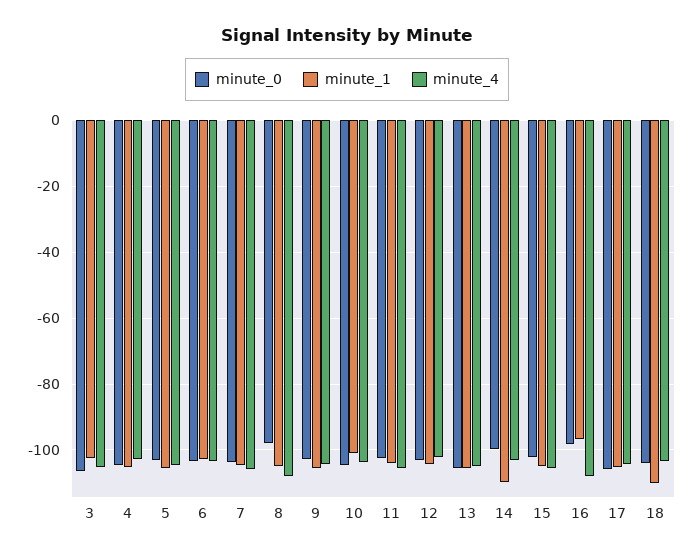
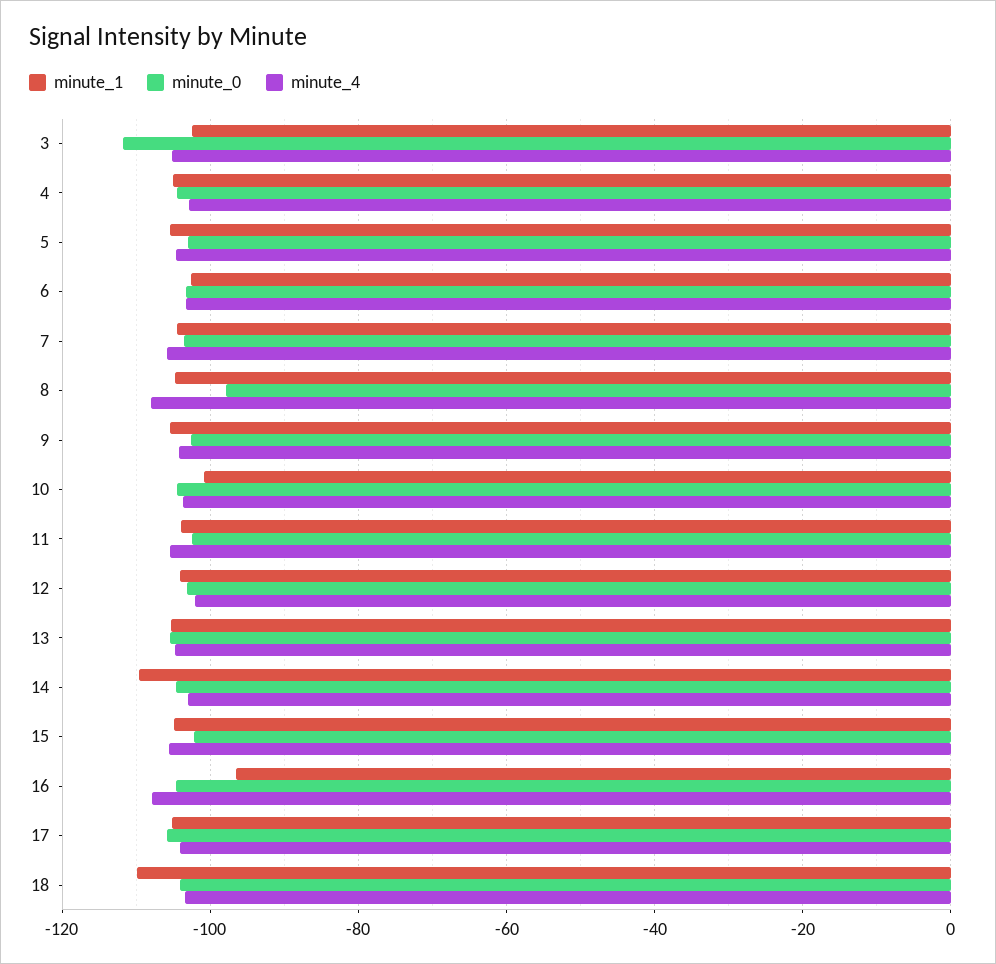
  {
    "minute_0": {
-     "3": -106,
+     "3": -112,
      "4": -104,
      "5": -104,
      "6": -104,
      "7": -104,
      "8": -98,
      "9": -102,
      "10": -104,
      "11": -102,
      "12": -104,
      "13": -106,
-     "14": -100,
+     "14": -104,
      "15": -102,
-     "16": -98,
+     "16": -104,
      "17": -106,
      "18": -104
    },
    "minute_1": {
      "3": -102,
      "4": -106,
      "5": -106,
      "6": -102,
      "7": -104,
      "8": -104,
      "9": -106,
      "10": -100,
      "11": -104,
      "12": -104,
      "13": -106,
      "14": -110,
      "15": -104,
      "16": -96,
      "17": -106,
      "18": -110
    },
    "minute_4": {
      "3": -106,
      "4": -102,
      "5": -104,
      "6": -104,
      "7": -106,
      "8": -108,
      "9": -104,
      "10": -104,
      "11": -106,
      "12": -102,
      "13": -104,
      "14": -104,
      "15": -106,
      "16": -108,
      "17": -104,
      "18": -104
    }
  }

